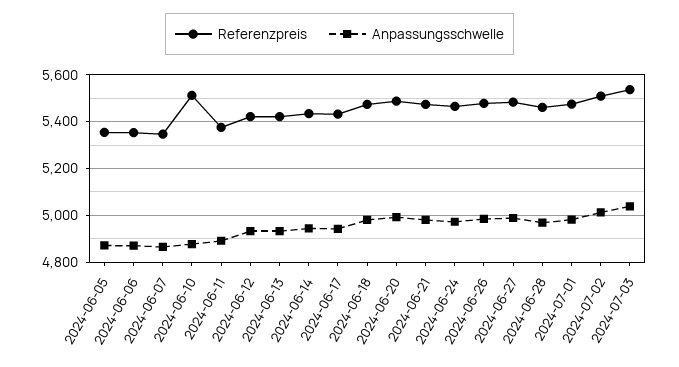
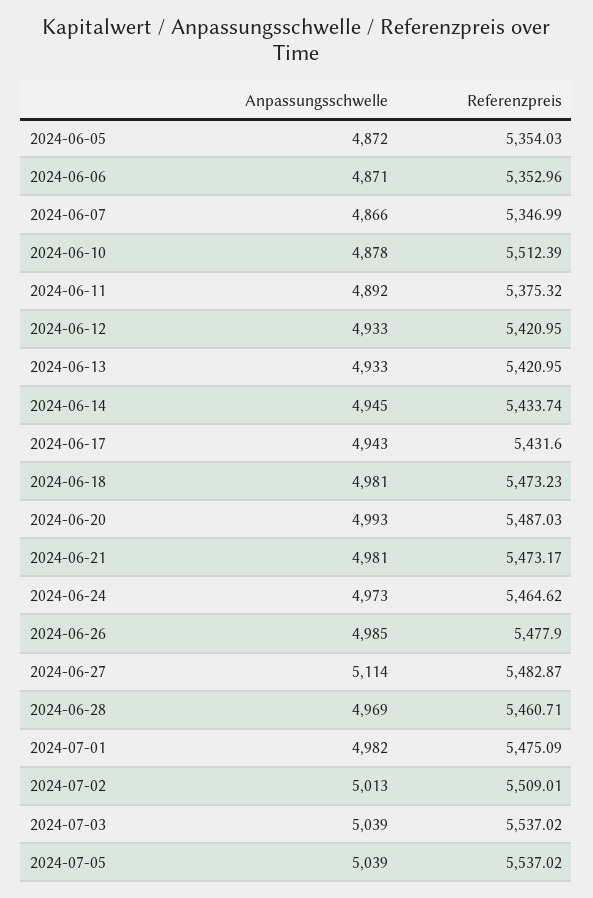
  {
    "Referenzpreis": {
      "2024-06-05": 5354.03,
      "2024-06-06": 5352.96,
      "2024-06-07": 5346.99,
      "2024-06-10": 5512.39,
      "2024-06-11": 5375.32,
      "2024-06-12": 5420.95,
      "2024-06-13": 5420.95,
      "2024-06-14": 5433.74,
      "2024-06-17": 5431.6,
      "2024-06-18": 5473.23,
      "2024-06-20": 5487.03,
      "2024-06-21": 5473.17,
      "2024-06-24": 5464.62,
      "2024-06-26": 5477.9,
      "2024-06-27": 5482.87,
      "2024-06-28": 5460.71,
      "2024-07-01": 5475.09,
      "2024-07-02": 5509.01,
-     "2024-07-03": 5537.02
+     "2024-07-03": 5537.02,
+     "2024-07-05": 5537.02
    },
    "Anpassungsschwelle": {
      "2024-06-05": 4872,
      "2024-06-06": 4871,
      "2024-06-07": 4866,
      "2024-06-10": 4878,
      "2024-06-11": 4892,
      "2024-06-12": 4933,
      "2024-06-13": 4933,
      "2024-06-14": 4945,
      "2024-06-17": 4943,
      "2024-06-18": 4981,
      "2024-06-20": 4993,
      "2024-06-21": 4981,
      "2024-06-24": 4973,
      "2024-06-26": 4985,
-     "2024-06-27": 5000,
+     "2024-06-27": 5114,
      "2024-06-28": 4969,
      "2024-07-01": 4982,
      "2024-07-02": 5013,
-     "2024-07-03": 5039
+     "2024-07-03": 5039,
+     "2024-07-05": 5039
    }
  }

